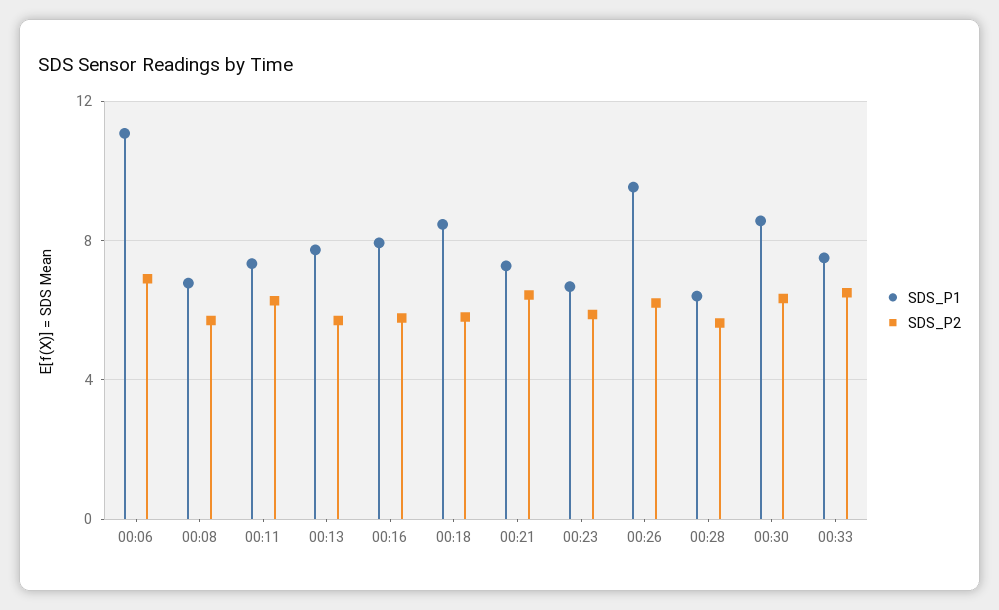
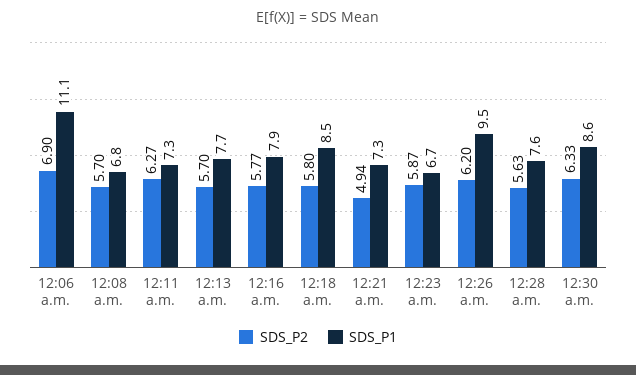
  {
    "SDS_P1": {
      "00:06": 11.1,
      "00:08": 6.8,
      "00:11": 7.3,
      "00:13": 7.7,
      "00:16": 7.9,
      "00:18": 8.5,
      "00:21": 7.3,
      "00:23": 6.7,
      "00:26": 9.5,
-     "00:28": 6.5,
+     "00:28": 7.6,
-     "00:30": 8.6,
+     "00:30": 8.6
-     "00:33": 7.5
    },
    "SDS_P2": {
      "00:06": 6.9,
      "00:08": 5.7,
      "00:11": 6.27,
      "00:13": 5.7,
      "00:16": 5.77,
      "00:18": 5.8,
-     "00:21": 6.5,
+     "00:21": 4.94,
      "00:23": 5.87,
      "00:26": 6.2,
      "00:28": 5.63,
-     "00:30": 6.33,
+     "00:30": 6.33
-     "00:33": 6.5
    }
  }

